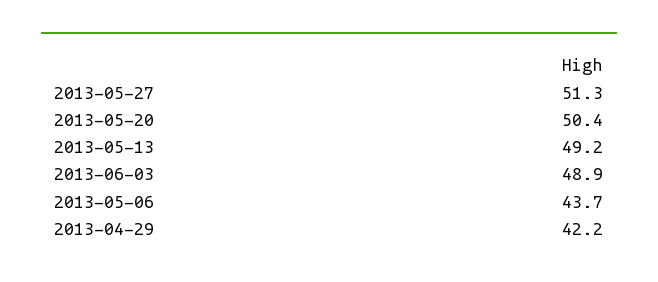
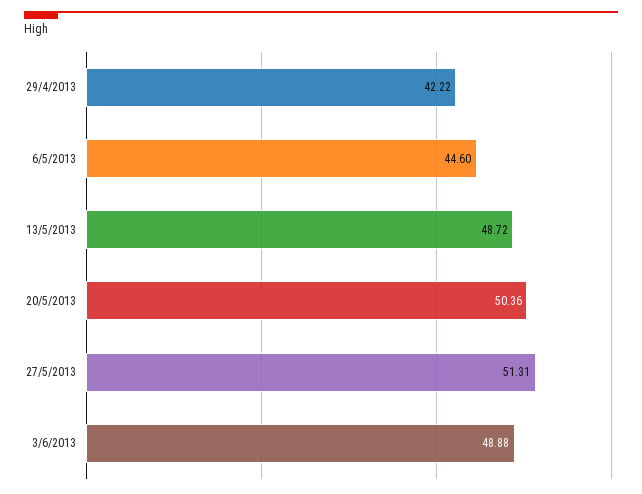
  {
    "2013-05-27": 51.31,
    "2013-05-20": 50.36,
-   "2013-05-13": 49.2,
+   "2013-05-13": 48.72,
    "2013-06-03": 48.88,
-   "2013-05-06": 43.7,
+   "2013-05-06": 44.6,
    "2013-04-29": 42.22
  }

